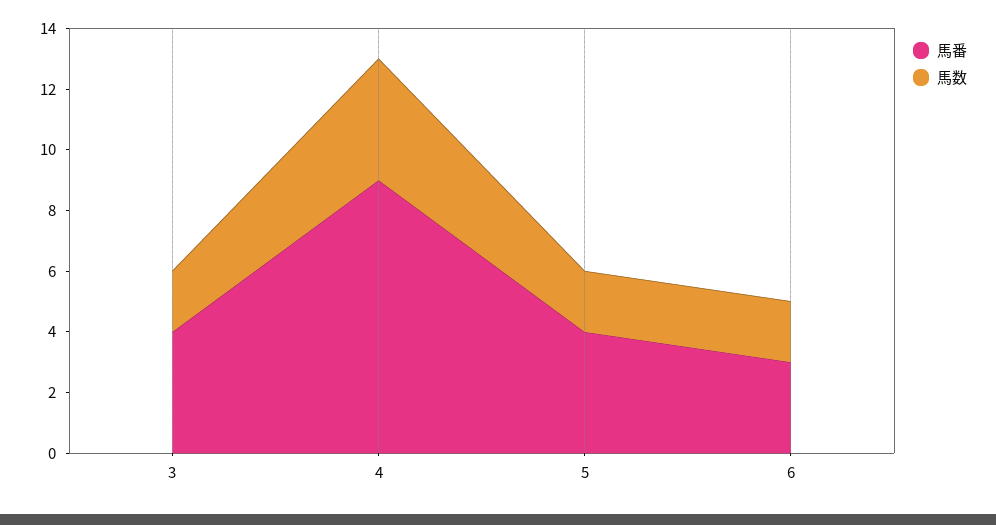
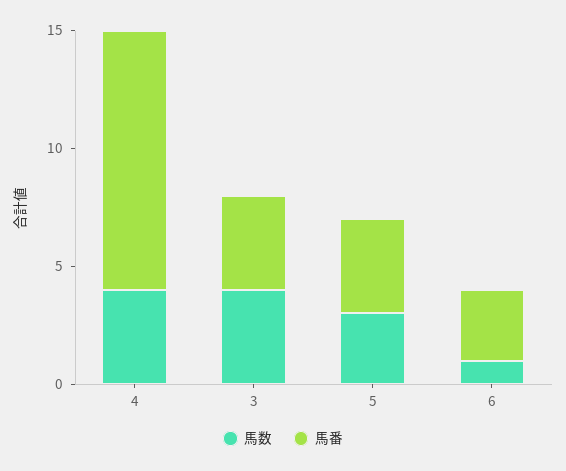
  {
    "馬番": {
      "3": 4,
-     "4": 9,
+     "4": 11,
      "5": 4,
      "6": 3
    },
    "馬数": {
-     "3": 2,
+     "3": 4,
      "4": 4,
-     "5": 2,
+     "5": 3,
-     "6": 2
+     "6": 1
    }
  }

